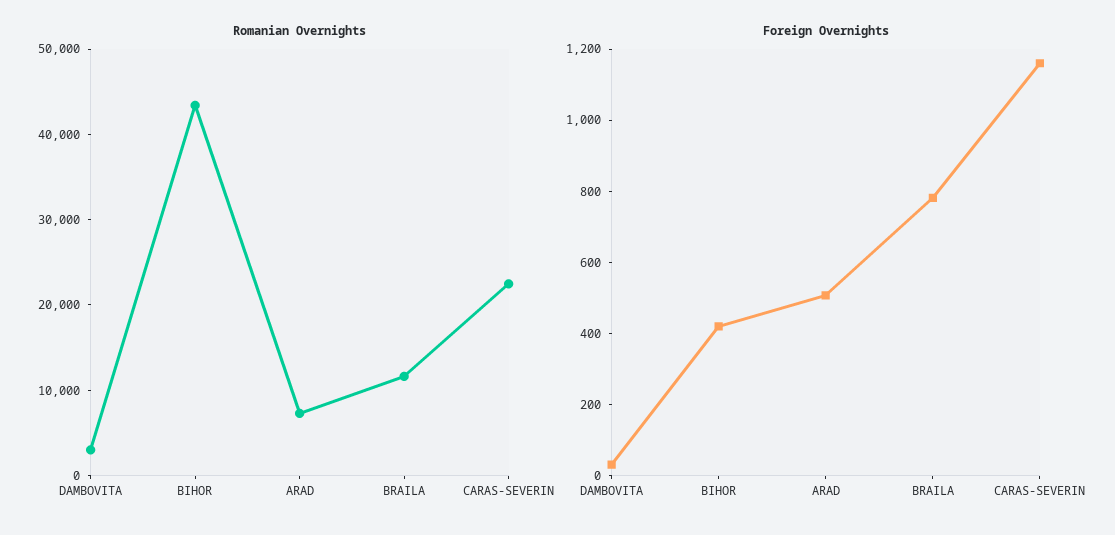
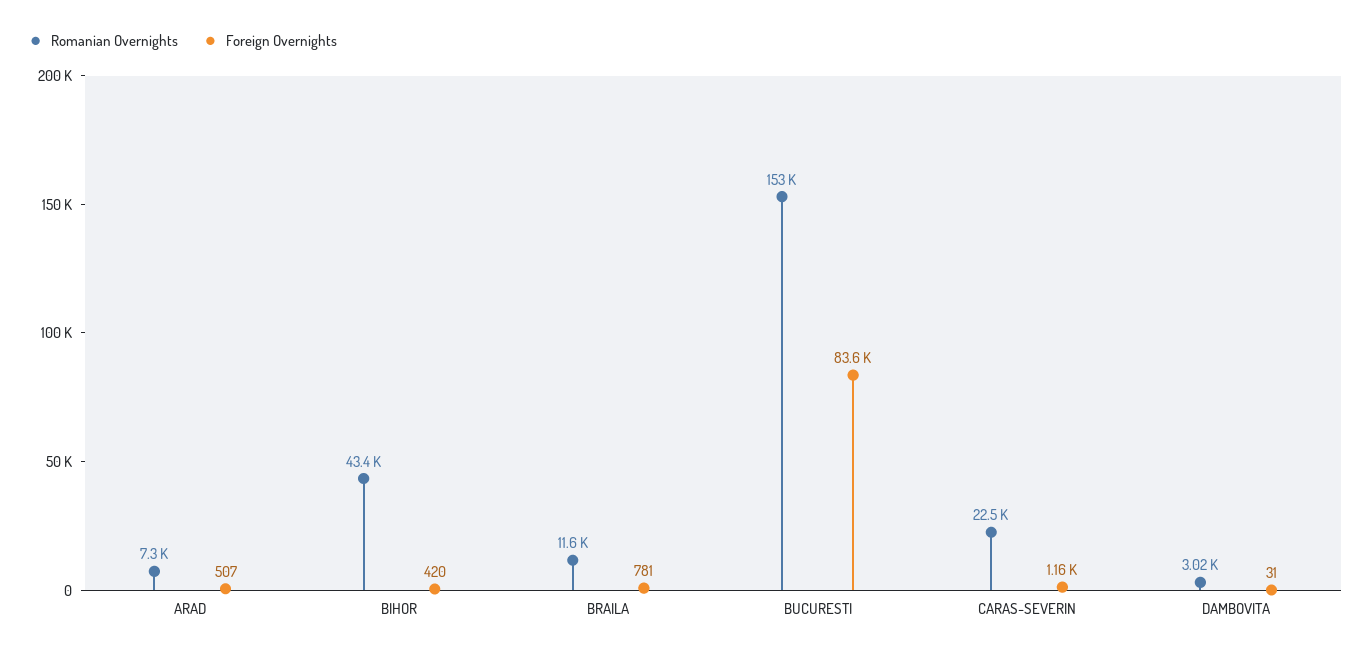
  {
    "Romanian Overnights": {
      "DAMBOVITA": 3020,
      "BIHOR": 43400,
      "ARAD": 7300,
      "BRAILA": 11600,
-     "CARAS-SEVERIN": 22500
+     "CARAS-SEVERIN": 22500,
+     "BUCURESTI": 153000
    },
    "Foreign Overnights": {
      "DAMBOVITA": 31,
      "BIHOR": 420,
      "ARAD": 507,
      "BRAILA": 781,
-     "CARAS-SEVERIN": 1160
+     "CARAS-SEVERIN": 1160,
+     "BUCURESTI": 83600
    }
  }

